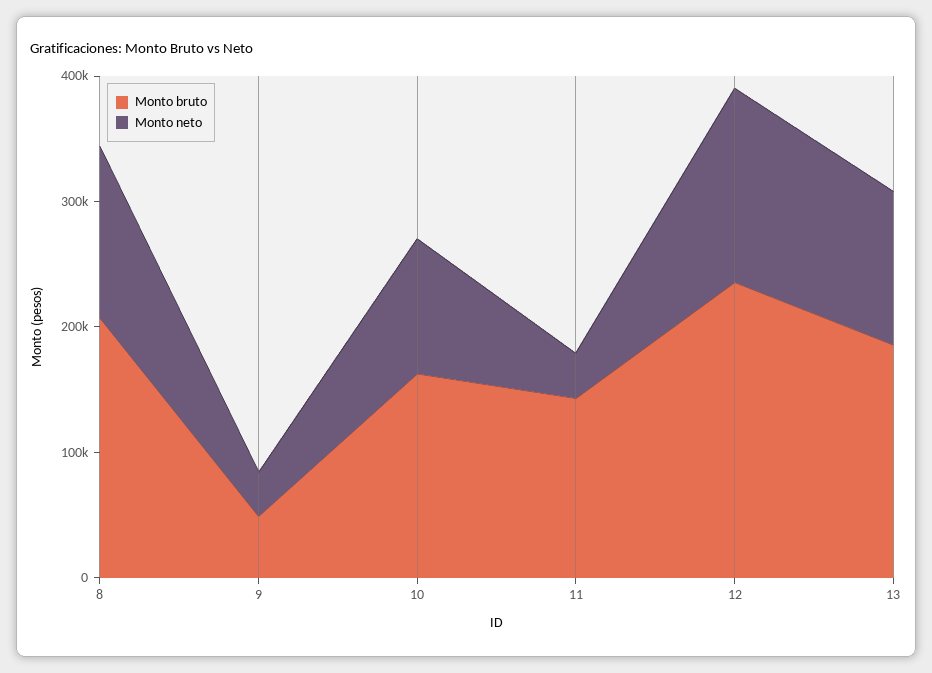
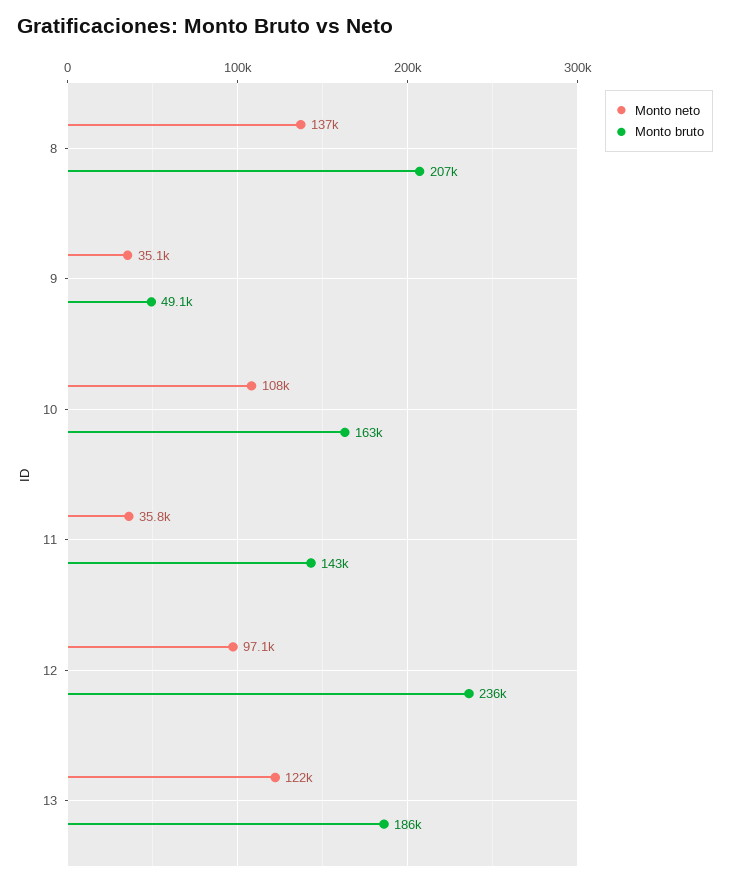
  {
    "Monto bruto": {
      "8": 207000,
      "9": 49100,
      "10": 163000,
      "11": 143000,
      "12": 236000,
      "13": 186000
    },
    "Monto neto": {
      "8": 137000,
      "9": 35100,
      "10": 108000,
      "11": 35800,
-     "12": 160000,
+     "12": 97100,
      "13": 122000
    }
  }

